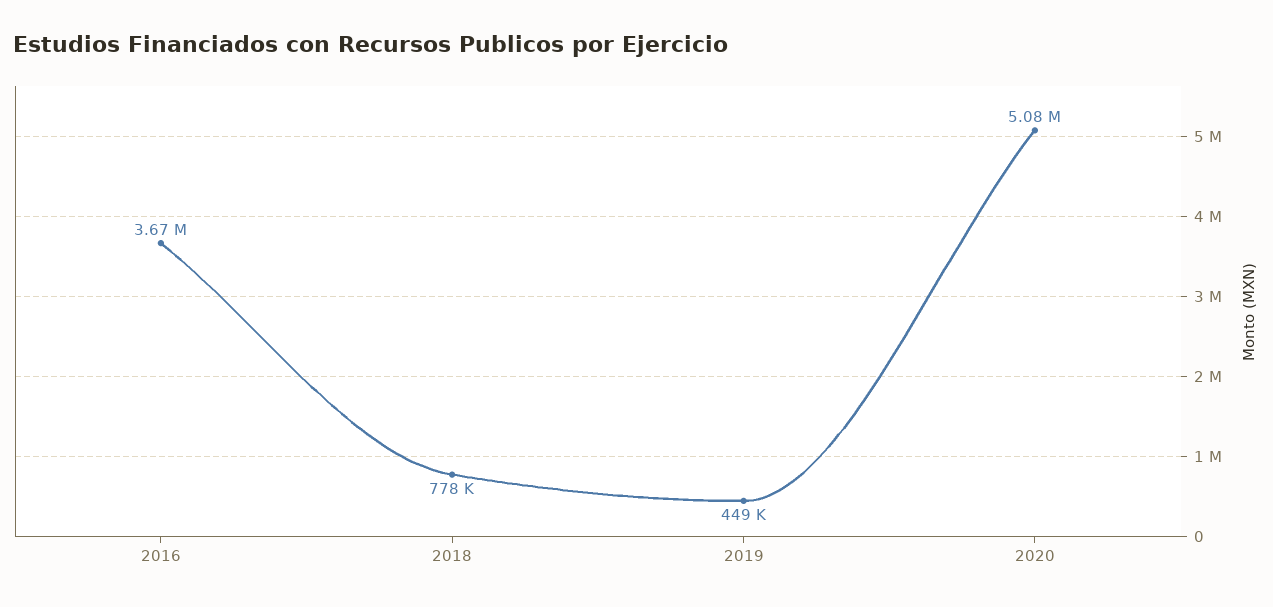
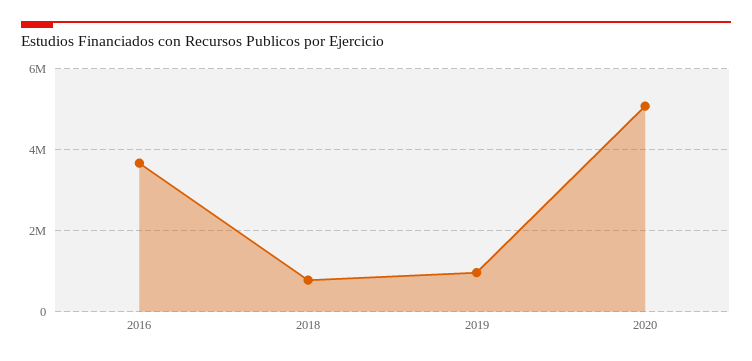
  {
    "2016": 3670000,
    "2018": 778000,
-   "2019": 449000,
+   "2019": 1000000,
    "2020": 5080000
  }

